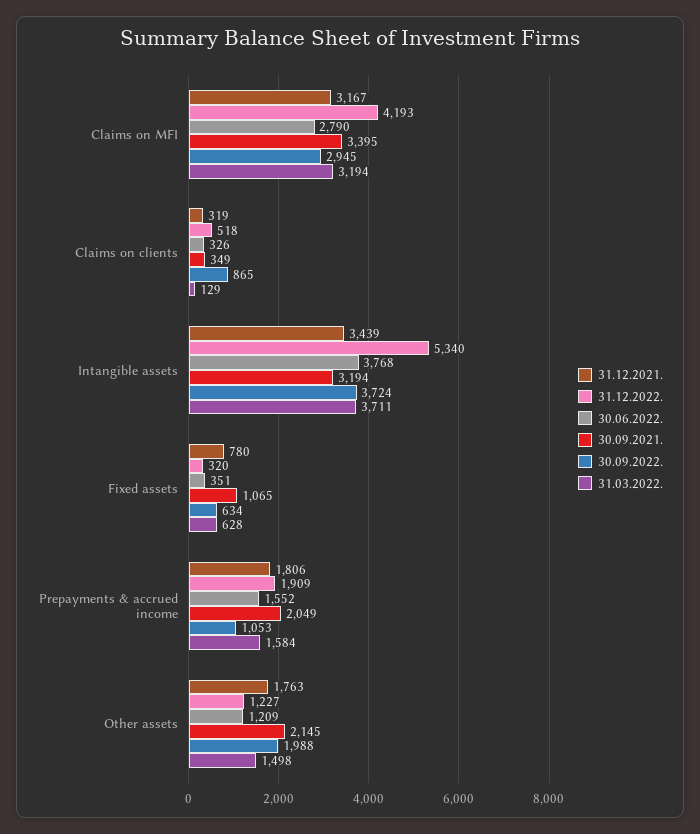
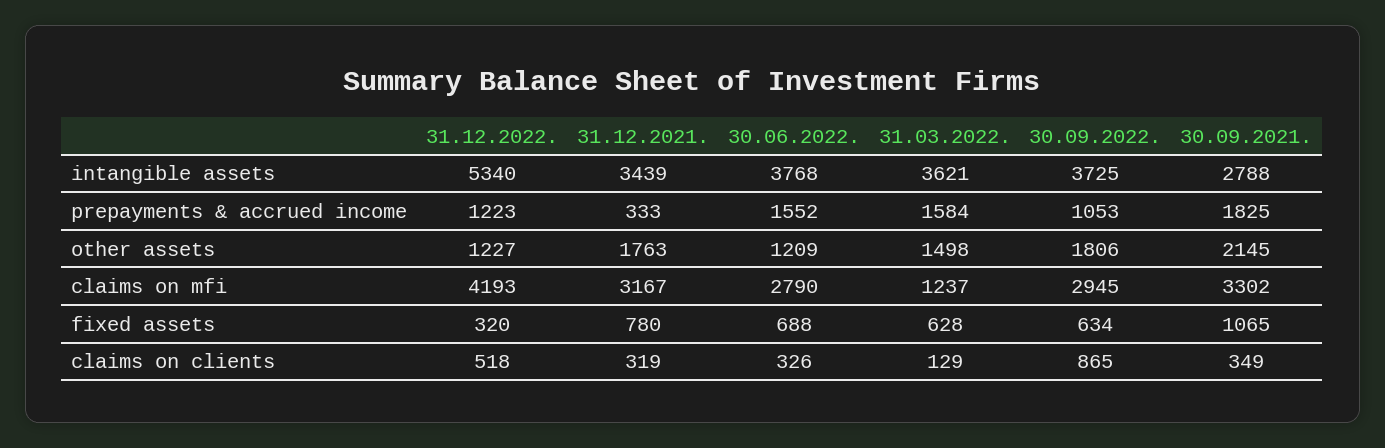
  {
    "31.12.2021.": {
      "Claims on MFI": 3167,
      "Claims on clients": 319,
      "Intangible assets": 3439,
      "Fixed assets": 780,
-     "Prepayments & accrued income": 1806,
+     "Prepayments & accrued income": 333,
      "Other assets": 1763
    },
    "31.12.2022.": {
      "Claims on MFI": 4193,
      "Claims on clients": 518,
      "Intangible assets": 5340,
      "Fixed assets": 320,
-     "Prepayments & accrued income": 1909,
+     "Prepayments & accrued income": 1223,
      "Other assets": 1227
    },
    "30.06.2022.": {
      "Claims on MFI": 2790,
      "Claims on clients": 326,
      "Intangible assets": 3768,
-     "Fixed assets": 351,
+     "Fixed assets": 688,
      "Prepayments & accrued income": 1552,
      "Other assets": 1209
    },
    "30.09.2021.": {
-     "Claims on MFI": 3395,
+     "Claims on MFI": 3302,
      "Claims on clients": 349,
-     "Intangible assets": 3194,
+     "Intangible assets": 2788,
      "Fixed assets": 1065,
-     "Prepayments & accrued income": 2049,
+     "Prepayments & accrued income": 1825,
      "Other assets": 2145
    },
    "30.09.2022.": {
      "Claims on MFI": 2945,
      "Claims on clients": 865,
-     "Intangible assets": 3724,
+     "Intangible assets": 3725,
      "Fixed assets": 634,
      "Prepayments & accrued income": 1053,
-     "Other assets": 1988
+     "Other assets": 1806
    },
    "31.03.2022.": {
-     "Claims on MFI": 3194,
+     "Claims on MFI": 1237,
      "Claims on clients": 129,
-     "Intangible assets": 3711,
+     "Intangible assets": 3621,
      "Fixed assets": 628,
      "Prepayments & accrued income": 1584,
      "Other assets": 1498
    }
  }

